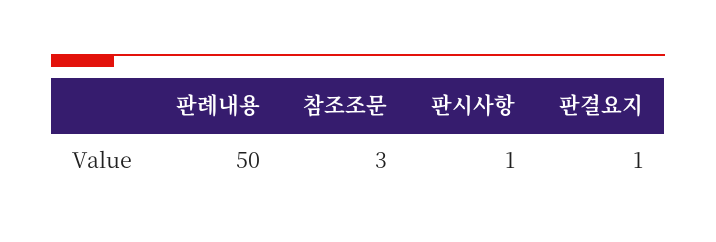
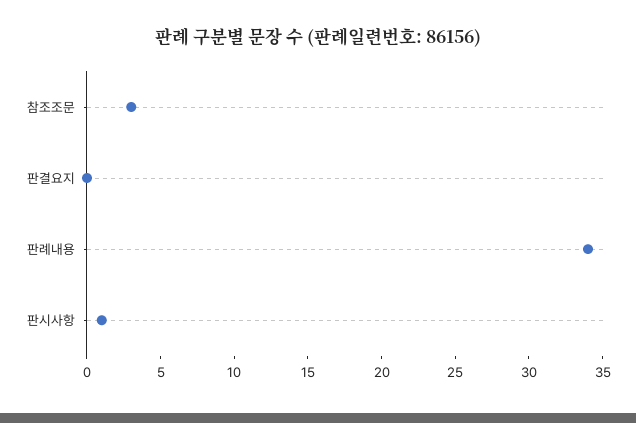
  {
-   "판례내용": 50,
+   "판례내용": 34,
    "참조조문": 3,
    "판시사항": 1,
-   "판결요지": 1
+   "판결요지": 0
  }

